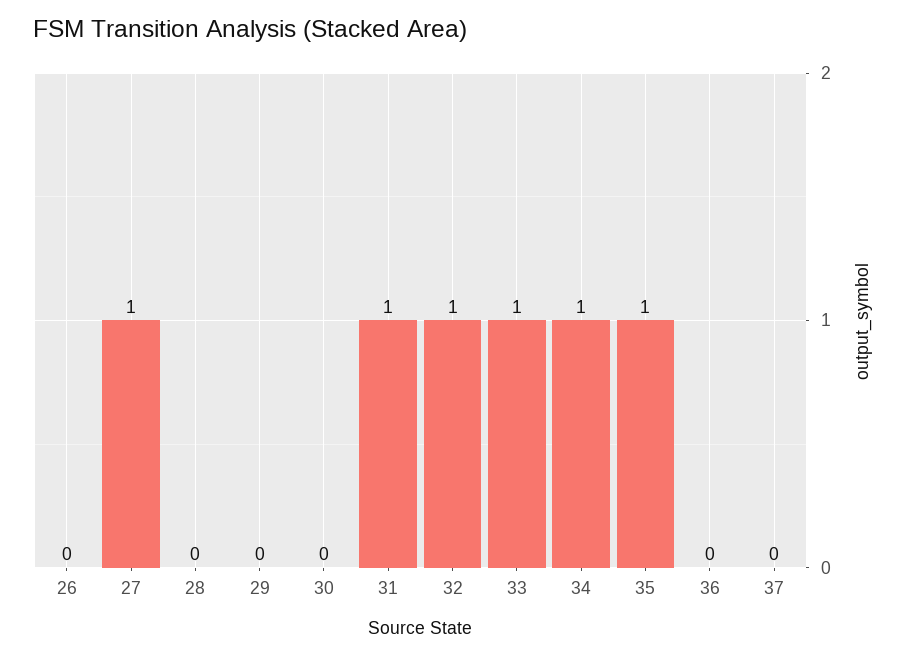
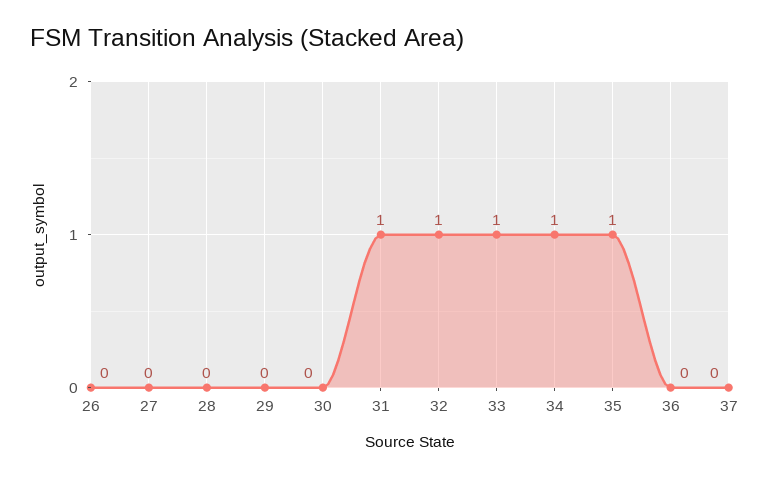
  {
    "26": 0,
-   "27": 1,
+   "27": 0,
    "28": 0,
    "29": 0,
    "30": 0,
    "31": 1,
    "32": 1,
    "33": 1,
    "34": 1,
    "35": 1,
    "36": 0,
    "37": 0
  }

